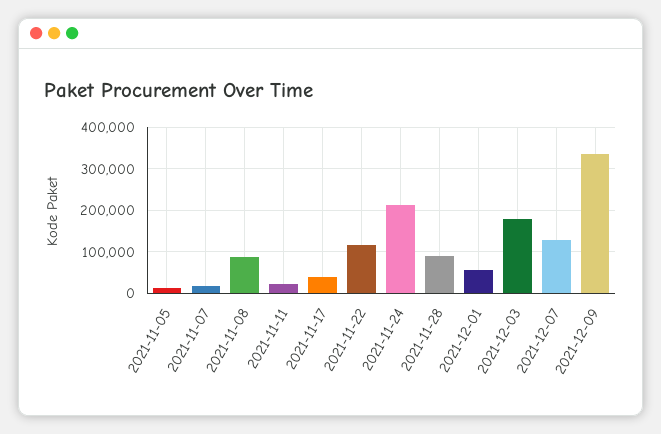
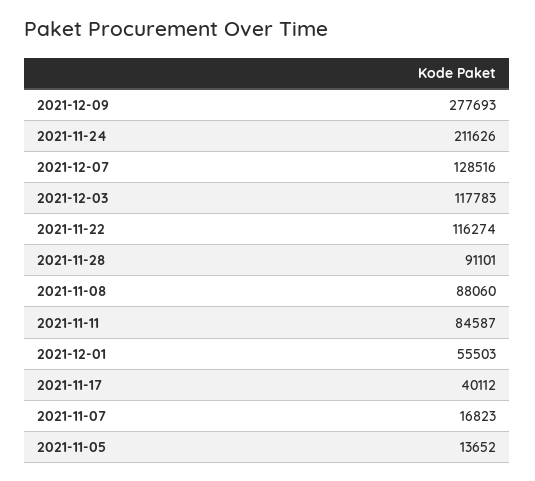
  {
    "2021-11-05": 13652,
    "2021-11-07": 16823,
    "2021-11-08": 88060,
-   "2021-11-11": 20000,
+   "2021-11-11": 84587,
    "2021-11-17": 40112,
    "2021-11-22": 116274,
    "2021-11-24": 211626,
    "2021-11-28": 91101,
    "2021-12-01": 55503,
-   "2021-12-03": 180000,
+   "2021-12-03": 117783,
    "2021-12-07": 128516,
-   "2021-12-09": 340000
+   "2021-12-09": 277693
  }

